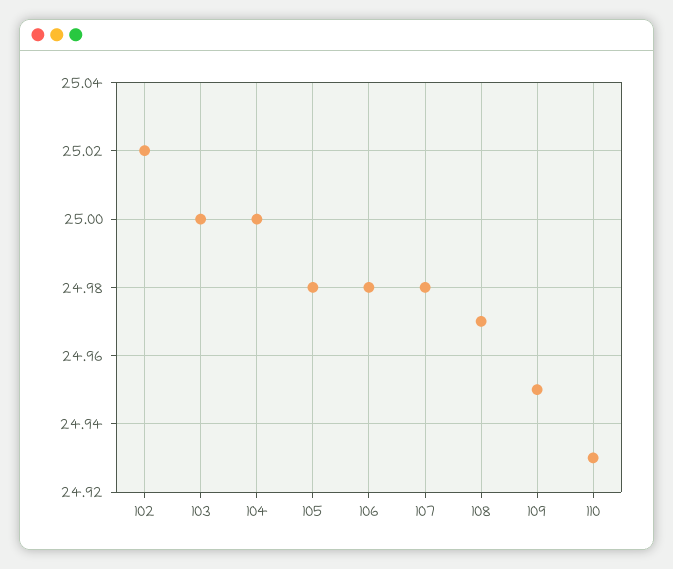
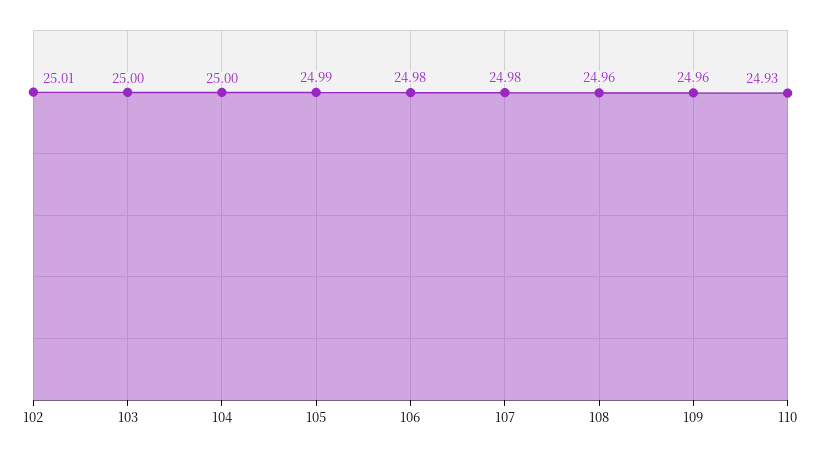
  {
-   "102": 25.02,
+   "102": 25.01,
    "103": 25,
    "104": 25,
-   "105": 24.98,
+   "105": 24.99,
    "106": 24.98,
    "107": 24.98,
-   "108": 24.97,
+   "108": 24.96,
-   "109": 24.95,
+   "109": 24.96,
    "110": 24.93
  }

